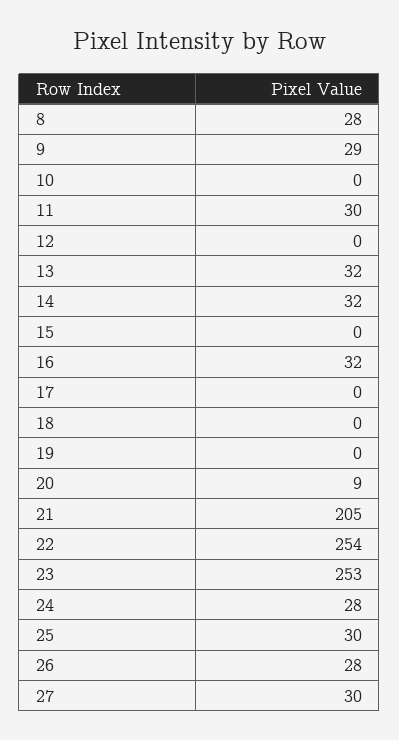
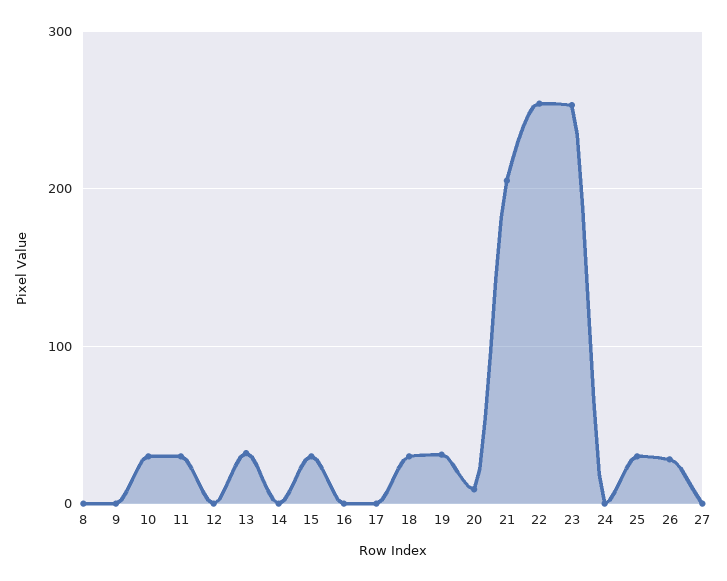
  {
-   "8": 28,
+   "8": 0,
-   "9": 29,
+   "9": 0,
-   "10": 0,
+   "10": 30,
    "11": 30,
    "12": 0,
    "13": 32,
-   "14": 32,
+   "14": 0,
-   "15": 0,
+   "15": 30,
-   "16": 32,
+   "16": 0,
    "17": 0,
-   "18": 0,
+   "18": 30,
-   "19": 0,
+   "19": 30,
    "20": 9,
    "21": 205,
    "22": 254,
    "23": 253,
-   "24": 28,
+   "24": 0,
    "25": 30,
    "26": 28,
-   "27": 30
+   "27": 0
  }

